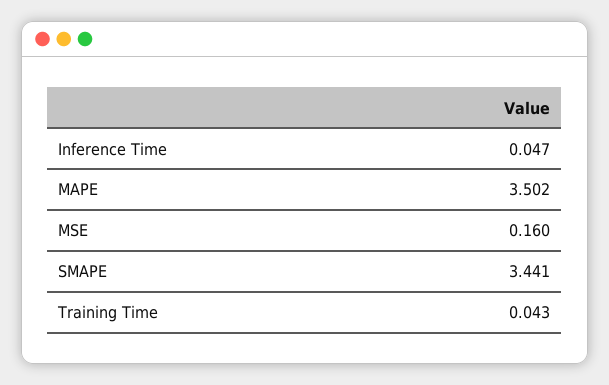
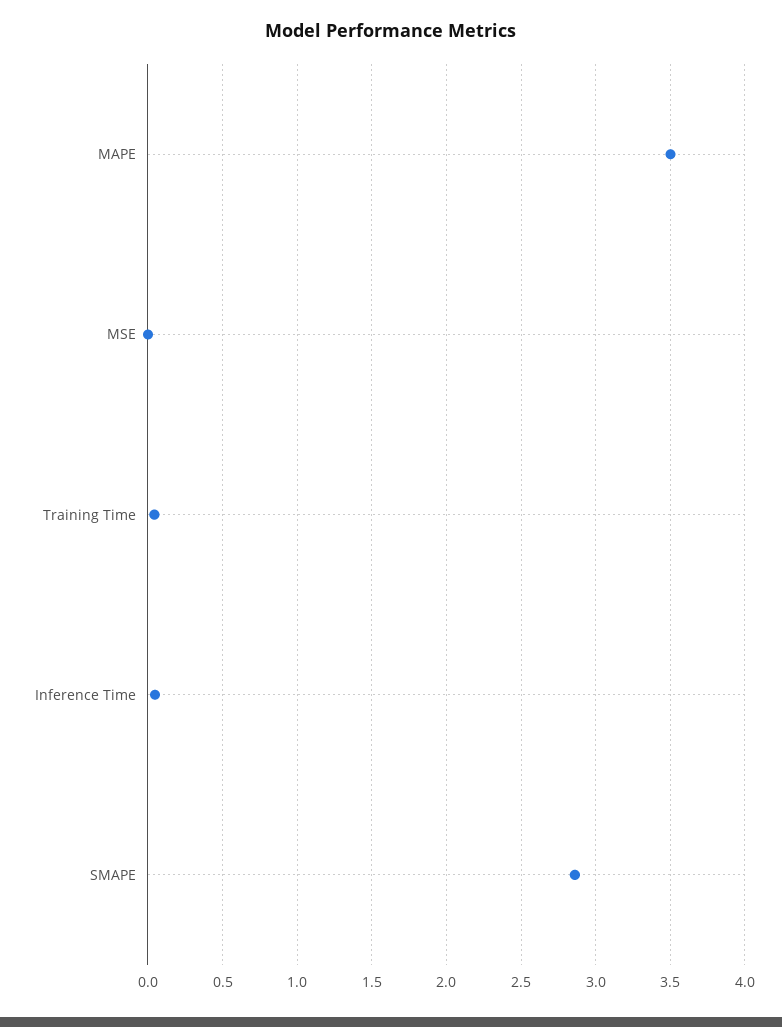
  {
    "Inference Time": 0.047,
    "MAPE": 3.502,
-   "MSE": 0.16,
+   "MSE": 0,
-   "SMAPE": 3.441,
+   "SMAPE": 2.85,
    "Training Time": 0.043
  }

